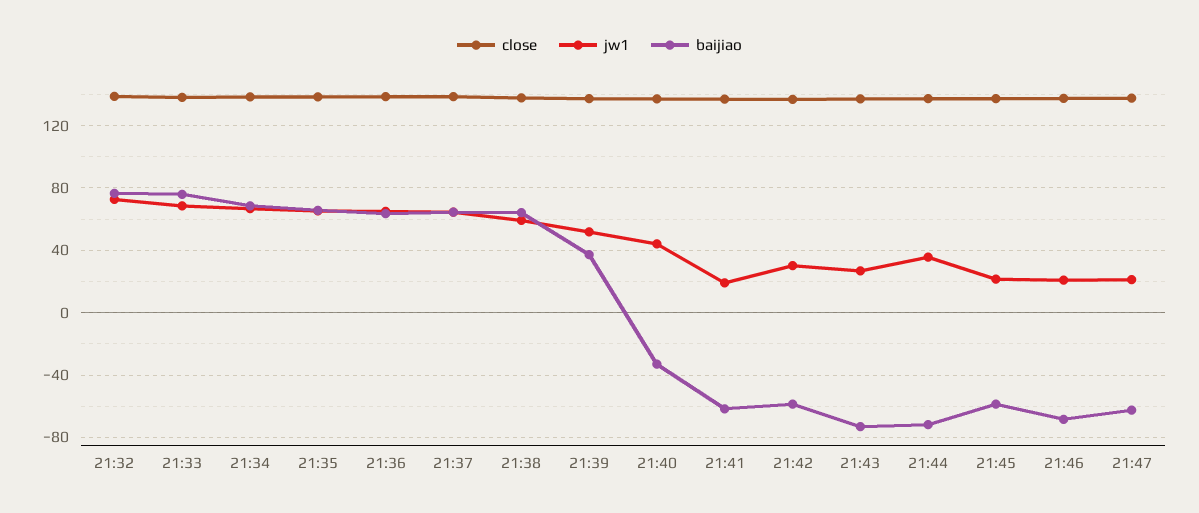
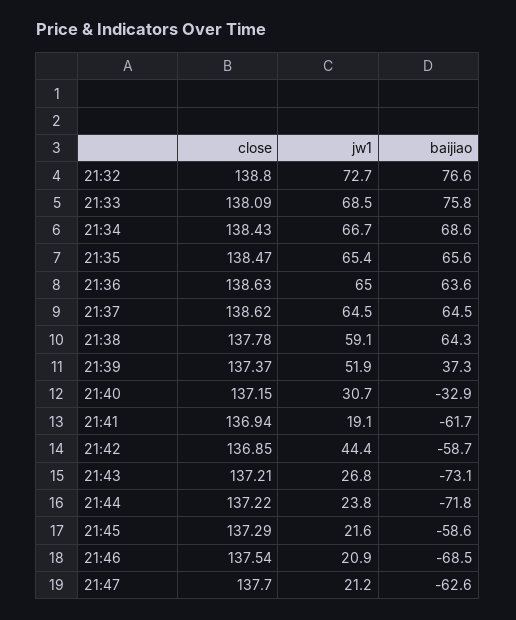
  {
    "close": {
      "21:32": 138.8,
      "21:33": 138.09,
      "21:34": 138.43,
      "21:35": 138.47,
      "21:36": 138.63,
      "21:37": 138.62,
      "21:38": 137.78,
      "21:39": 137.37,
      "21:40": 137.15,
      "21:41": 136.94,
      "21:42": 136.85,
      "21:43": 137.21,
      "21:44": 137.22,
      "21:45": 137.29,
      "21:46": 137.54,
      "21:47": 137.7
    },
    "jw1": {
      "21:32": 72.7,
      "21:33": 68.5,
      "21:34": 66.7,
      "21:35": 65.4,
      "21:36": 65,
      "21:37": 64.5,
      "21:38": 59.1,
      "21:39": 51.9,
-     "21:40": 45,
+     "21:40": 30.7,
      "21:41": 19.1,
-     "21:42": 30,
+     "21:42": 44.4,
      "21:43": 26.8,
-     "21:44": 35,
+     "21:44": 23.8,
      "21:45": 21.6,
      "21:46": 20.9,
      "21:47": 21.2
    },
    "baijiao": {
      "21:32": 76.6,
      "21:33": 75.8,
      "21:34": 68.6,
      "21:35": 65.6,
      "21:36": 63.6,
      "21:37": 64.5,
      "21:38": 64.3,
      "21:39": 37.3,
      "21:40": -32.9,
      "21:41": -61.7,
      "21:42": -58.7,
      "21:43": -73.1,
      "21:44": -71.8,
      "21:45": -58.6,
      "21:46": -68.5,
      "21:47": -62.6
    }
  }

